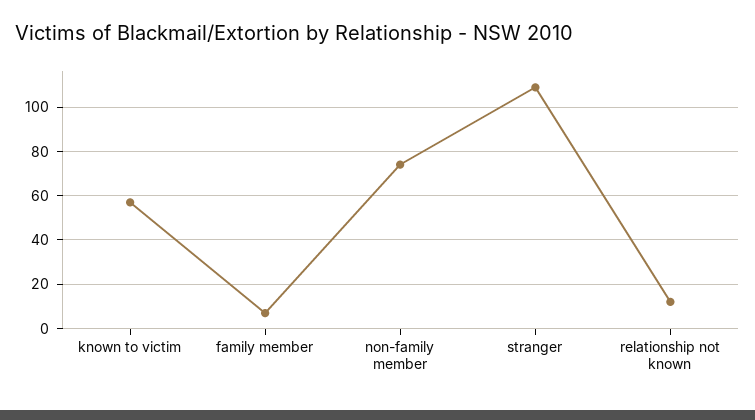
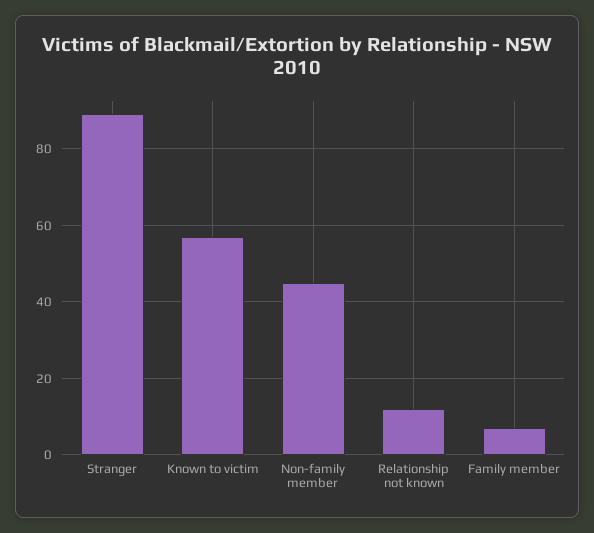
  {
    "known to victim": 55,
    "family member": 5,
-   "non-family member": 75,
+   "non-family member": 45,
-   "stranger": 110,
+   "stranger": 90,
    "relationship not known": 10
  }

